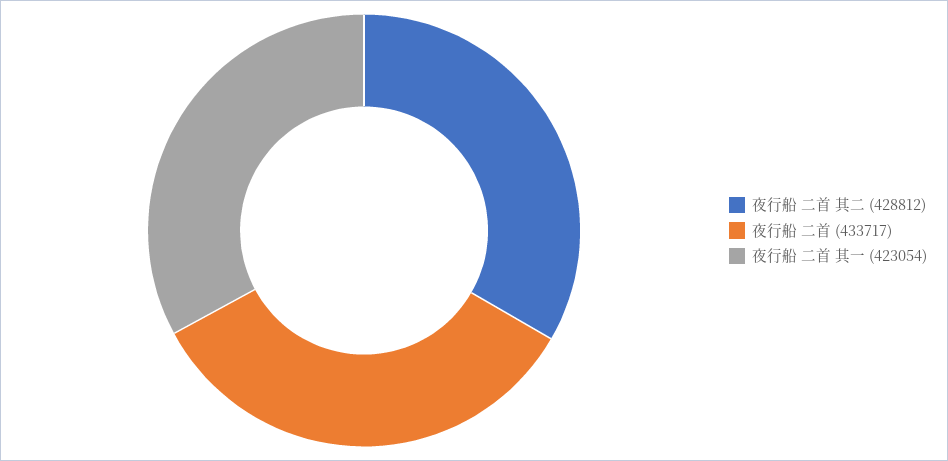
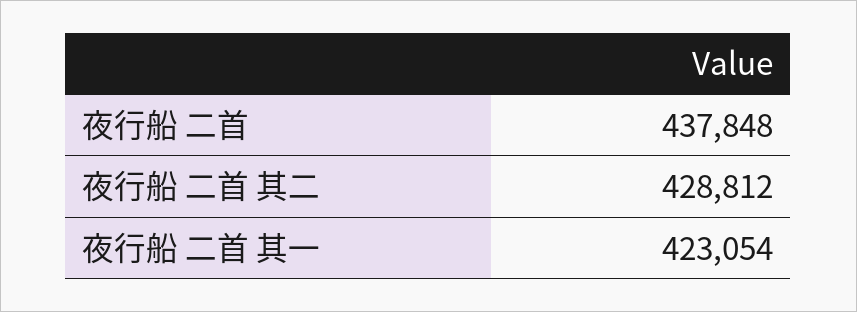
  {
    "夜行船 二首 其二": 428812,
-   "夜行船 二首": 433717,
+   "夜行船 二首": 437848,
    "夜行船 二首 其一": 423054
  }

